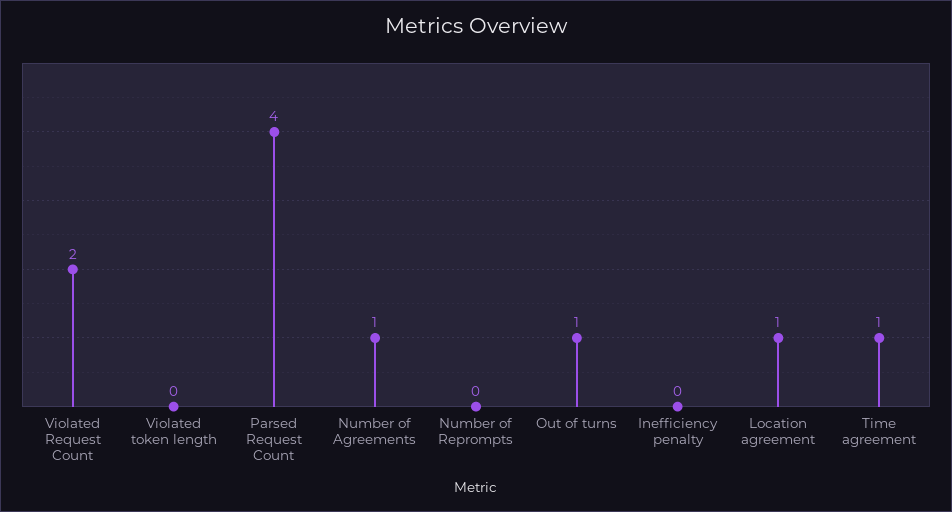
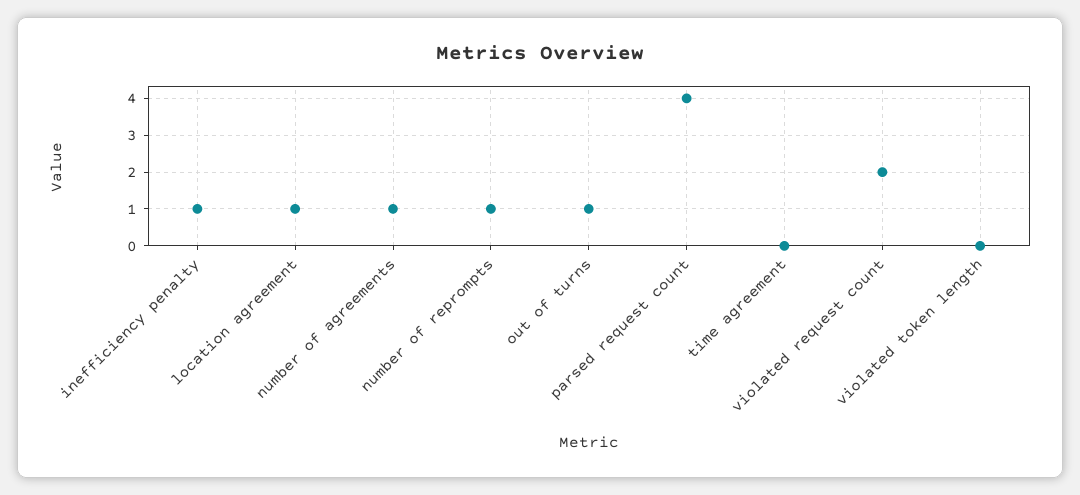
  {
    "Violated Request Count": 2,
    "Violated token length": 0,
    "Parsed Request Count": 4,
    "Number of Agreements": 1,
-   "Number of Reprompts": 0,
+   "Number of Reprompts": 1,
    "Out of turns": 1,
-   "Inefficiency penalty": 0,
+   "Inefficiency penalty": 1,
    "Location agreement": 1,
-   "Time agreement": 1
+   "Time agreement": 0
  }

